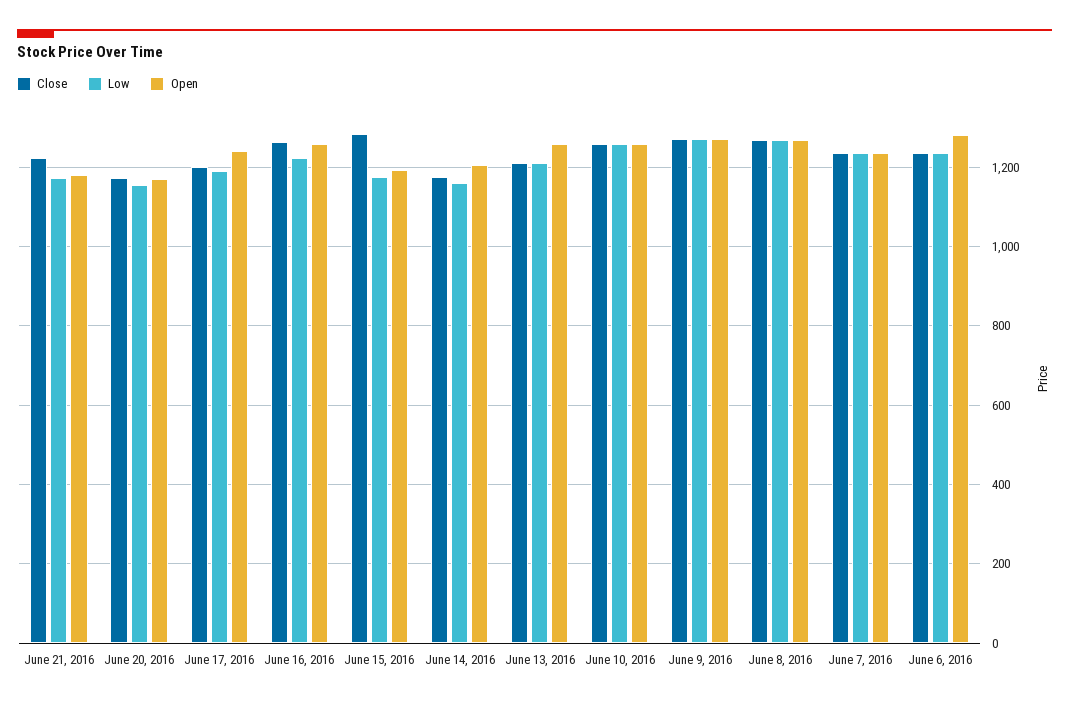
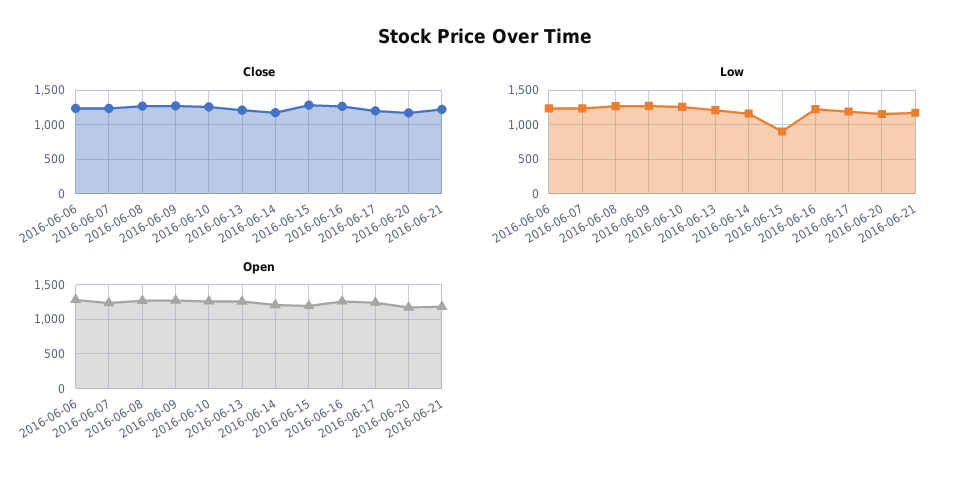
  {
    "Close": {
      "June 21, 2016": 1220,
      "June 20, 2016": 1180,
      "June 17, 2016": 1200,
      "June 16, 2016": 1260,
      "June 15, 2016": 1280,
      "June 14, 2016": 1180,
      "June 13, 2016": 1220,
      "June 10, 2016": 1260,
      "June 9, 2016": 1280,
      "June 8, 2016": 1260,
      "June 7, 2016": 1240,
      "June 6, 2016": 1240
    },
    "Low": {
      "June 21, 2016": 1180,
      "June 20, 2016": 1160,
      "June 17, 2016": 1200,
      "June 16, 2016": 1220,
-     "June 15, 2016": 1180,
+     "June 15, 2016": 900,
      "June 14, 2016": 1160,
      "June 13, 2016": 1220,
      "June 10, 2016": 1260,
      "June 9, 2016": 1280,
      "June 8, 2016": 1260,
      "June 7, 2016": 1240,
      "June 6, 2016": 1240
    },
    "Open": {
      "June 21, 2016": 1180,
      "June 20, 2016": 1160,
      "June 17, 2016": 1240,
      "June 16, 2016": 1260,
      "June 15, 2016": 1200,
      "June 14, 2016": 1200,
      "June 13, 2016": 1260,
      "June 10, 2016": 1260,
      "June 9, 2016": 1280,
      "June 8, 2016": 1260,
      "June 7, 2016": 1240,
      "June 6, 2016": 1280
    }
  }

